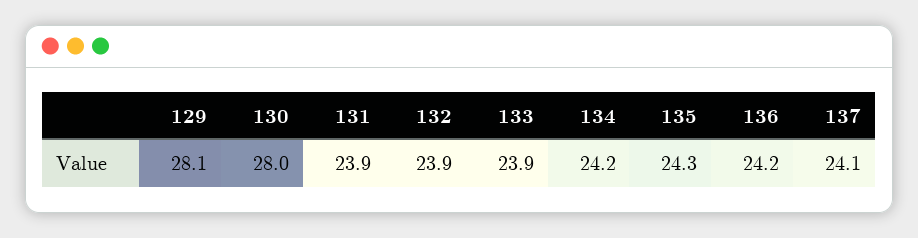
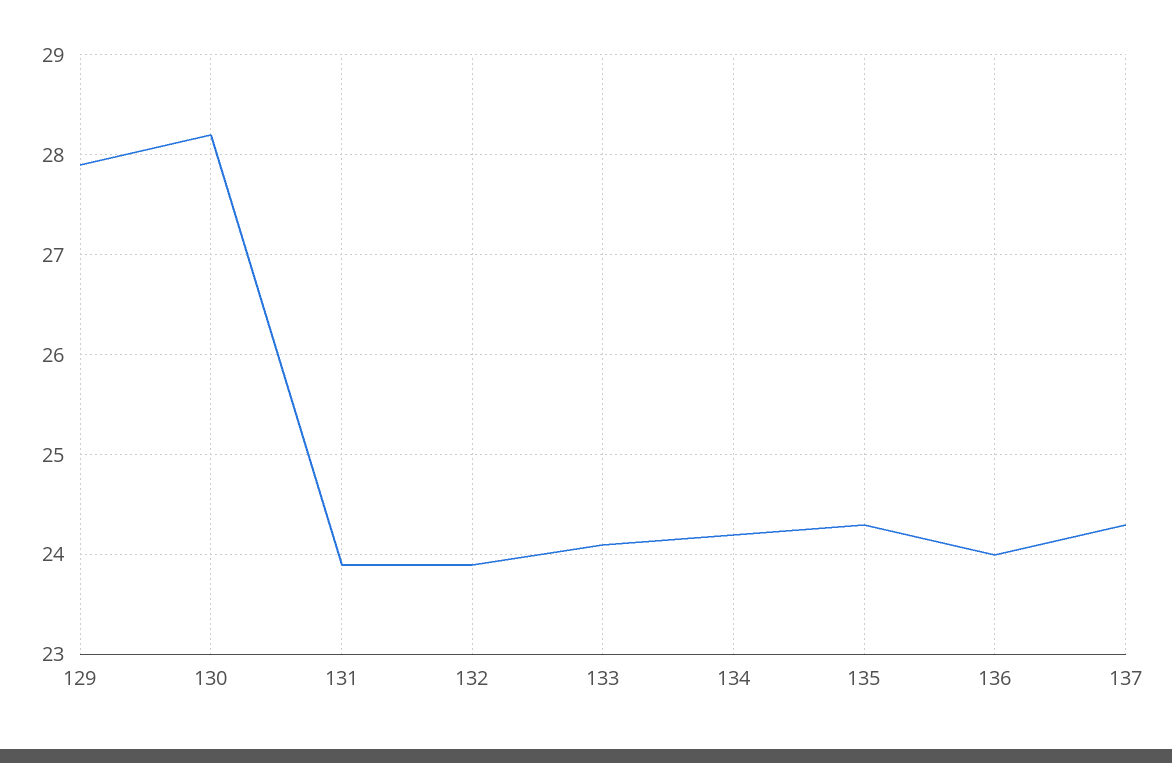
  {
-   "129": 28.1,
+   "129": 27.9,
-   "130": 28,
+   "130": 28.2,
    "131": 23.9,
    "132": 23.9,
-   "133": 23.9,
+   "133": 24.1,
    "134": 24.2,
    "135": 24.3,
-   "136": 24.2,
+   "136": 24,
-   "137": 24.1
+   "137": 24.3
  }

